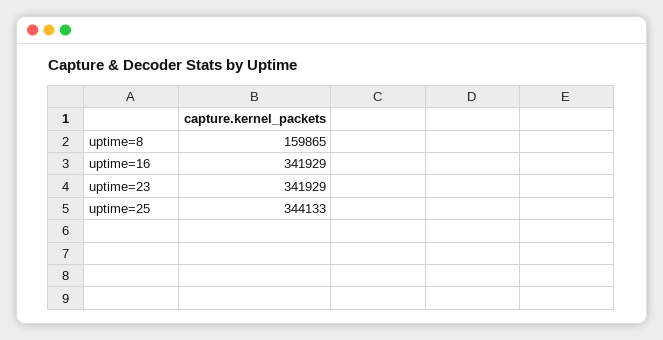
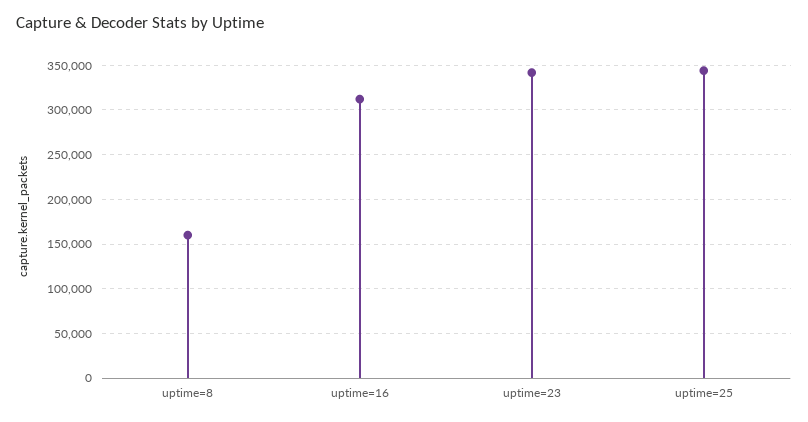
  {
    "uptime=8": 159865,
-   "uptime=16": 341929,
+   "uptime=16": 310000,
    "uptime=23": 341929,
    "uptime=25": 344133
  }

